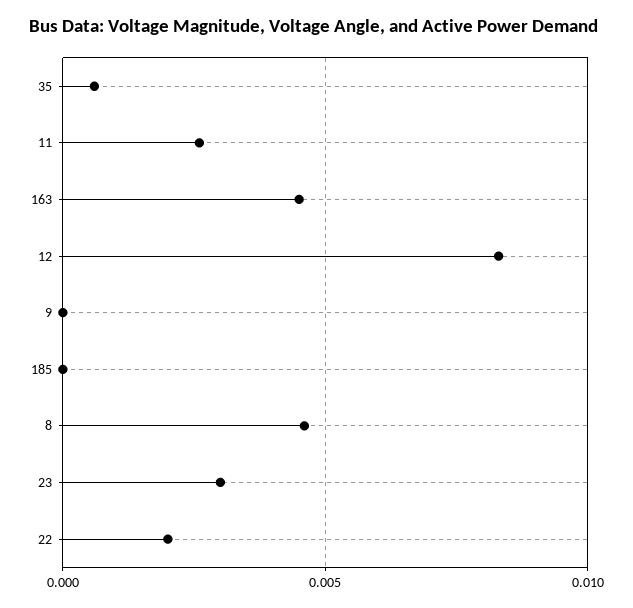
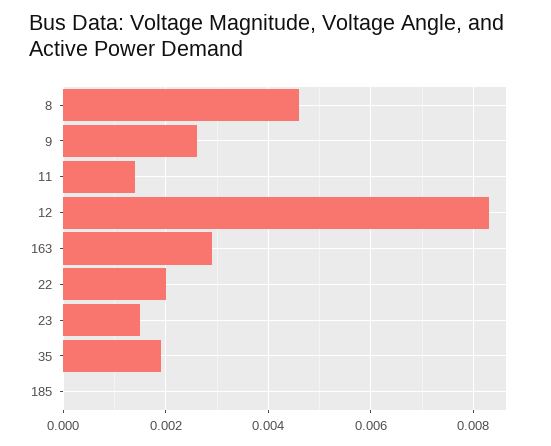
  {
-   "35": 0.0005,
+   "35": 0.002,
-   "11": 0.0025,
+   "11": 0.0015,
-   "163": 0.0045,
+   "163": 0.003,
    "12": 0.0085,
-   "9": 0,
+   "9": 0.0025,
    "185": 0,
    "8": 0.0045,
-   "23": 0.003,
+   "23": 0.0015,
    "22": 0.002
  }

